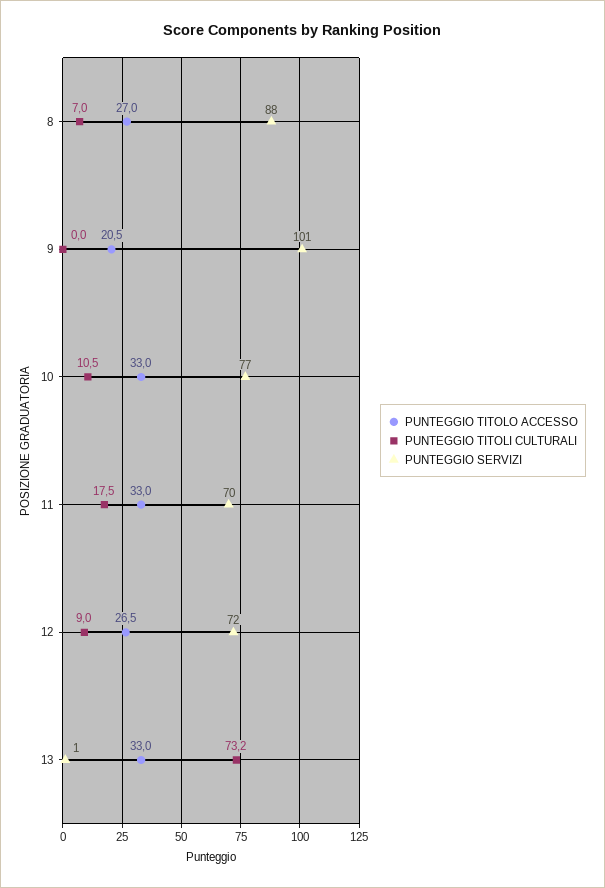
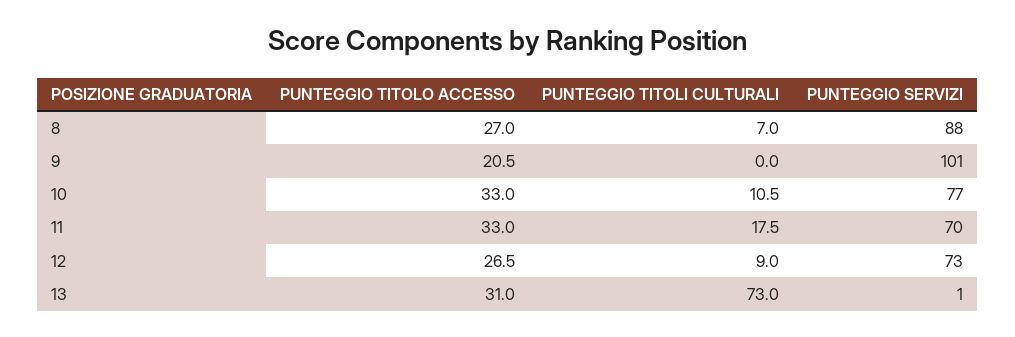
  {
    "PUNTEGGIO TITOLO ACCESSO": {
      "8": 27,
      "9": 20.5,
      "10": 33,
      "11": 33,
      "12": 26.5,
-     "13": 33
+     "13": 31
    },
    "PUNTEGGIO TITOLI CULTURALI": {
      "8": 7,
      "9": 0,
      "10": 10.5,
      "11": 17.5,
      "12": 9,
-     "13": 73.2
+     "13": 73
    },
    "PUNTEGGIO SERVIZI": {
      "8": 88,
      "9": 101,
      "10": 77,
      "11": 70,
-     "12": 72,
+     "12": 73,
      "13": 1
    }
  }

